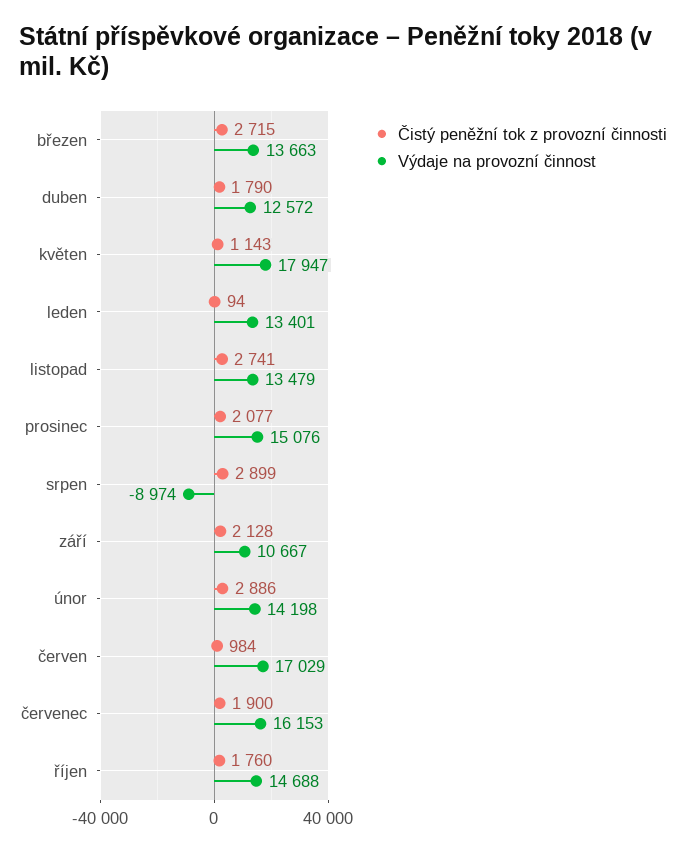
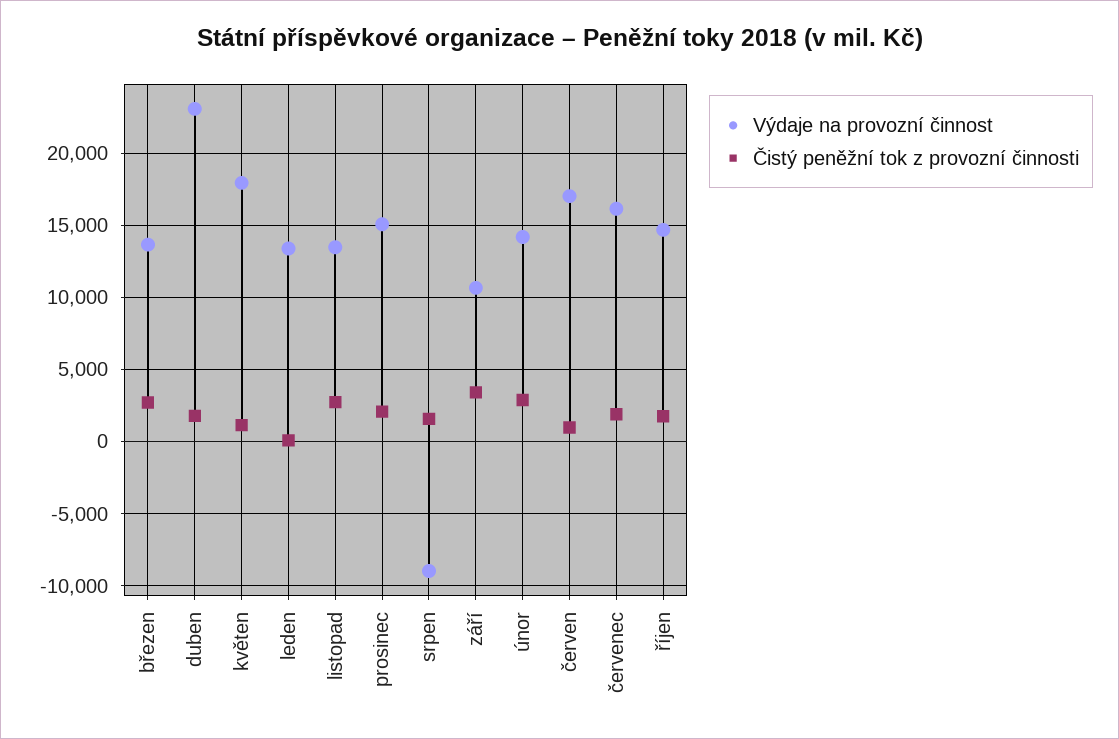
  {
    "Čistý peněžní tok z provozní činnosti": {
      "březen": 2715,
      "duben": 1790,
      "květen": 1143,
      "leden": 94,
      "listopad": 2741,
      "prosinec": 2077,
-     "srpen": 2899,
+     "srpen": 1500,
-     "září": 2128,
+     "září": 3500,
      "únor": 2886,
      "červen": 984,
      "červenec": 1900,
      "říjen": 1760
    },
    "Výdaje na provozní činnost": {
      "březen": 13663,
-     "duben": 12572,
+     "duben": 23000,
      "květen": 17947,
      "leden": 13401,
      "listopad": 13479,
      "prosinec": 15076,
      "srpen": -8974,
      "září": 10667,
      "únor": 14198,
      "červen": 17029,
      "červenec": 16153,
      "říjen": 14688
    }
  }

